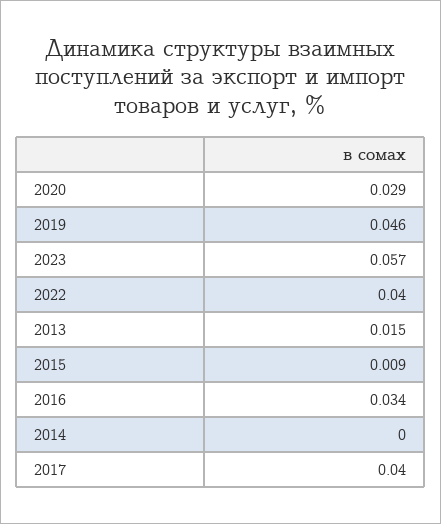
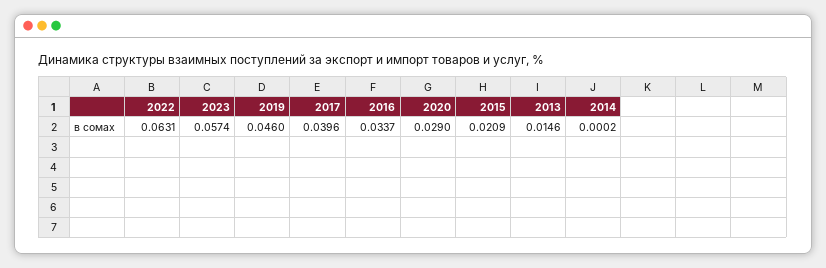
  {
    "2020": 0.029,
    "2019": 0.046,
    "2023": 0.0574,
-   "2022": 0.04,
+   "2022": 0.0631,
    "2013": 0.0146,
-   "2015": 0.009,
+   "2015": 0.0209,
    "2016": 0.0337,
    "2014": 0.0002,
    "2017": 0.0396
  }

